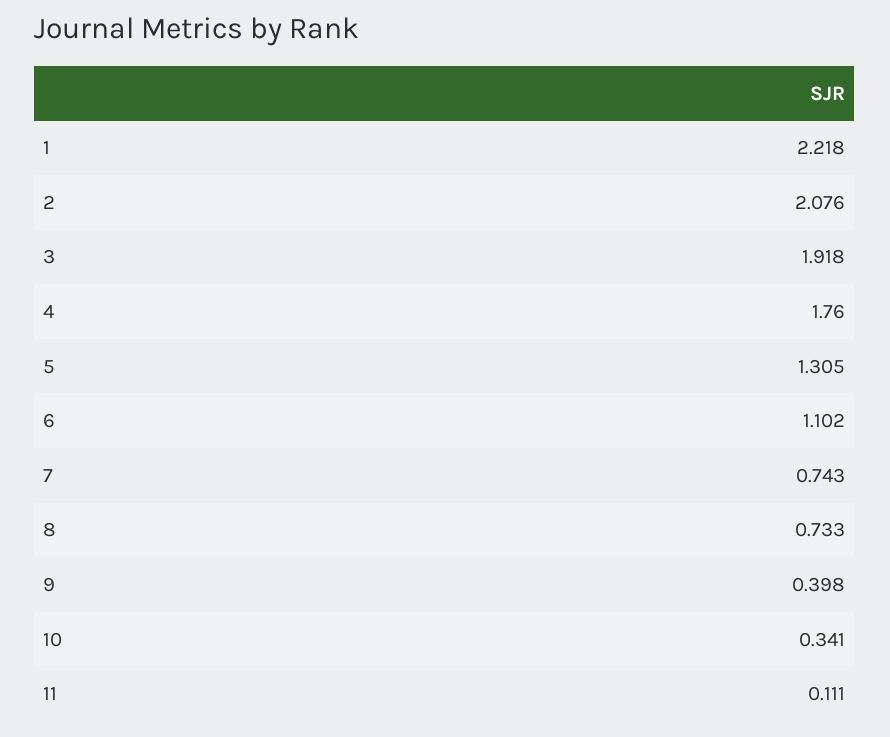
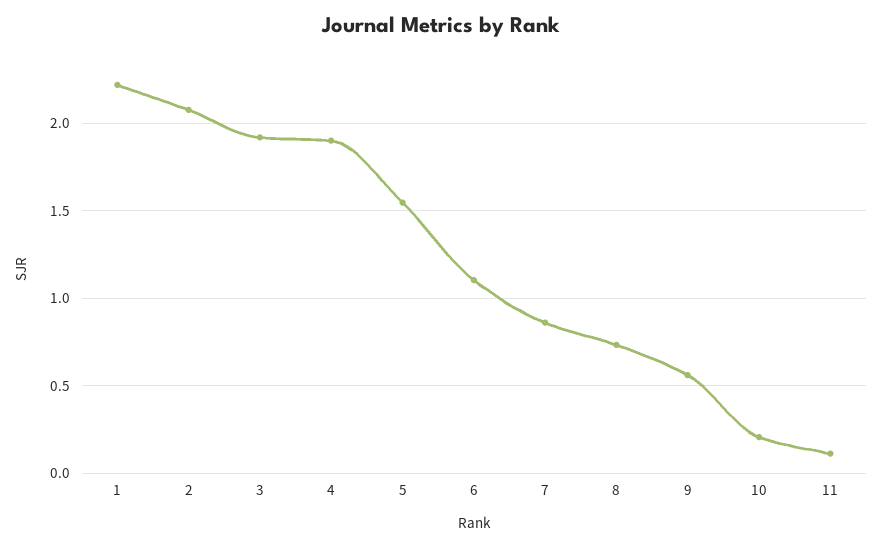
  {
    "1": 2.218,
    "2": 2.076,
    "3": 1.918,
-   "4": 1.76,
+   "4": 1.9,
-   "5": 1.305,
+   "5": 1.55,
    "6": 1.102,
-   "7": 0.743,
+   "7": 0.85,
    "8": 0.733,
-   "9": 0.398,
+   "9": 0.55,
-   "10": 0.341,
+   "10": 0.2,
    "11": 0.111
  }

